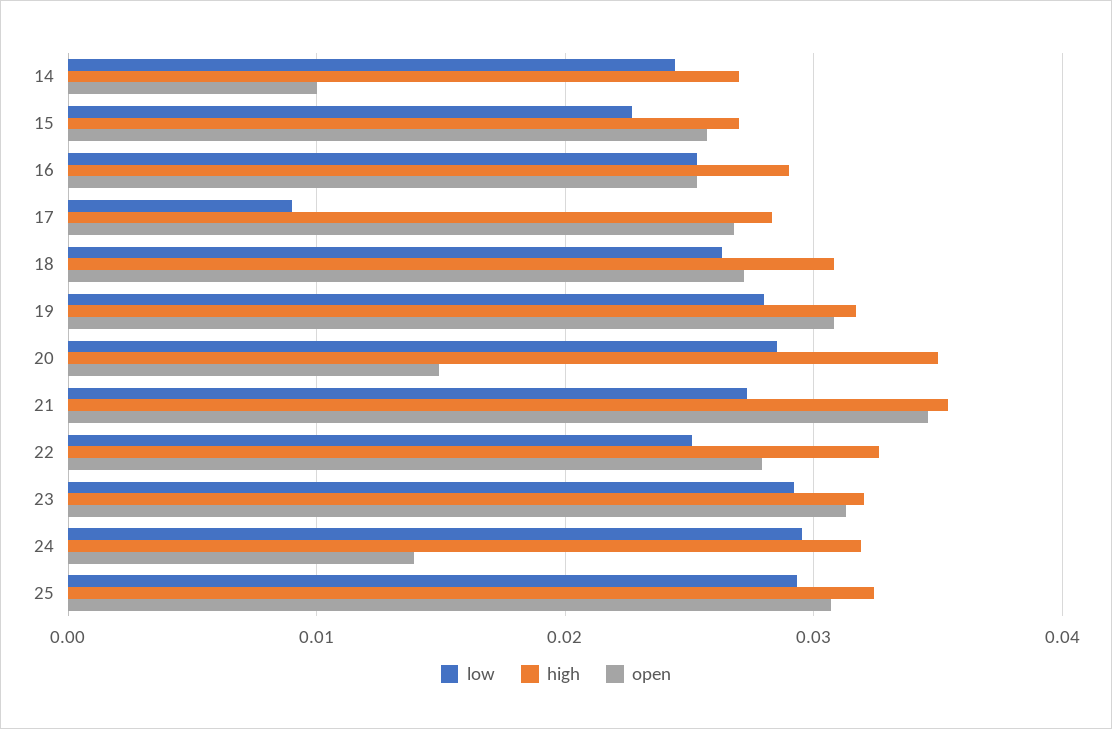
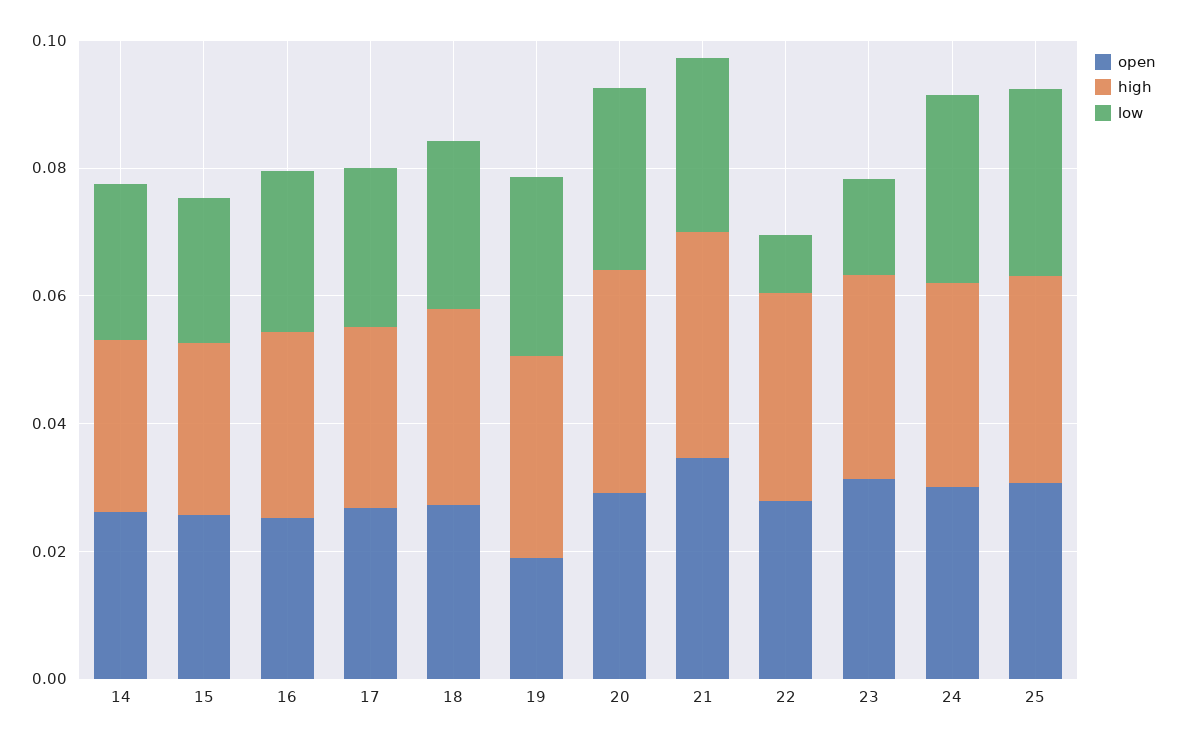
  {
    "low": {
      "14": 0.024,
      "15": 0.023,
      "16": 0.025,
-     "17": 0.009,
+     "17": 0.025,
      "18": 0.026,
      "19": 0.028,
      "20": 0.029,
      "21": 0.027,
-     "22": 0.025,
+     "22": 0.01,
-     "23": 0.029,
+     "23": 0.015,
      "24": 0.03,
      "25": 0.029
    },
    "high": {
      "14": 0.027,
      "15": 0.027,
      "16": 0.029,
      "17": 0.028,
      "18": 0.031,
      "19": 0.032,
      "20": 0.035,
      "21": 0.035,
      "22": 0.033,
      "23": 0.032,
      "24": 0.032,
      "25": 0.032
    },
    "open": {
-     "14": 0.01,
+     "14": 0.025,
      "15": 0.026,
      "16": 0.025,
      "17": 0.027,
      "18": 0.027,
-     "19": 0.031,
+     "19": 0.02,
-     "20": 0.015,
+     "20": 0.03,
      "21": 0.035,
      "22": 0.028,
      "23": 0.031,
-     "24": 0.014,
+     "24": 0.03,
      "25": 0.031
    }
  }

